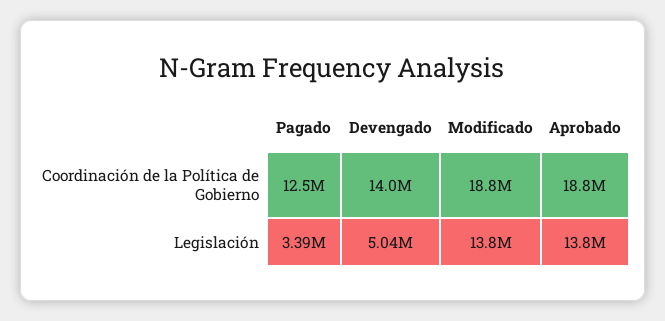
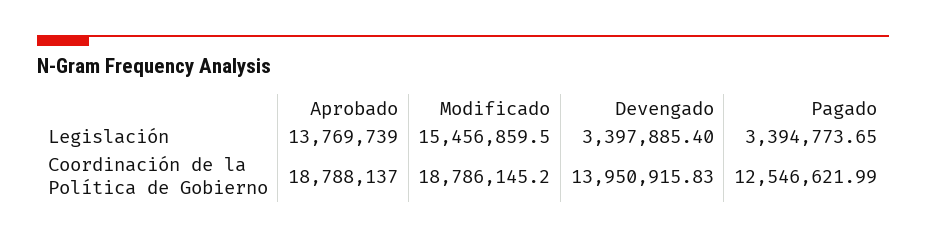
  {
    "Pagado": {
      "Coordinación de la Política de Gobierno": 12546621.99,
      "Legislación": 3394773.65
    },
    "Devengado": {
      "Coordinación de la Política de Gobierno": 13950915.83,
-     "Legislación": 5040000
+     "Legislación": 3397885.4
    },
    "Modificado": {
      "Coordinación de la Política de Gobierno": 18786145.2,
-     "Legislación": 13800000
+     "Legislación": 15456859.5
    },
    "Aprobado": {
      "Coordinación de la Política de Gobierno": 18788137,
      "Legislación": 13769739
    }
  }

